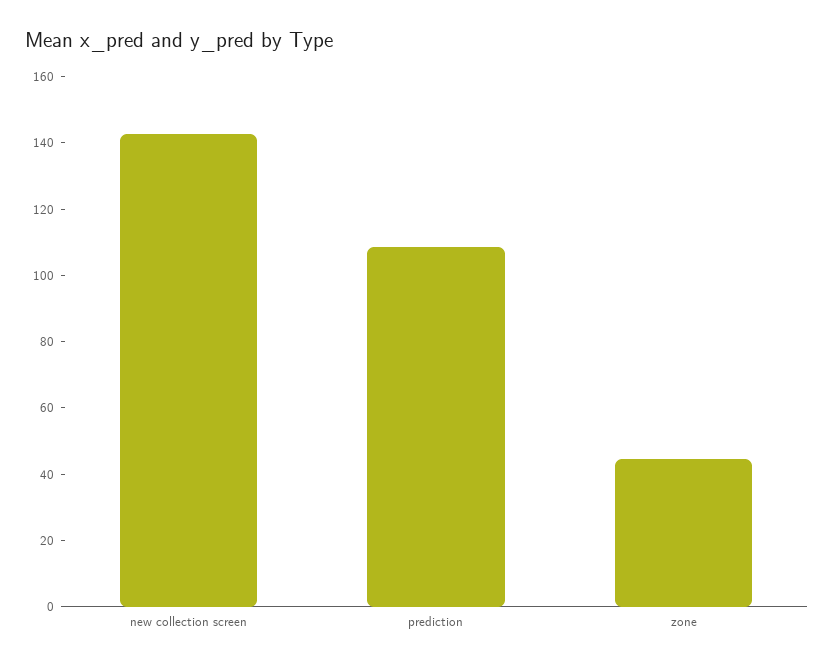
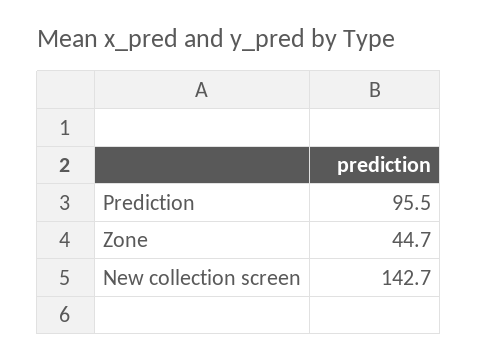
  {
    "new collection screen": 142.7,
-   "prediction": 110,
+   "prediction": 95.5,
    "zone": 44.7
  }

